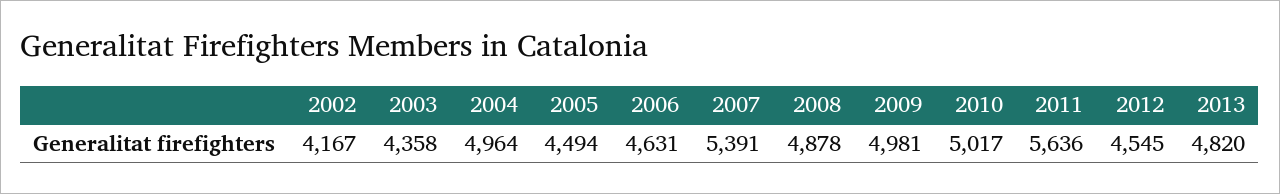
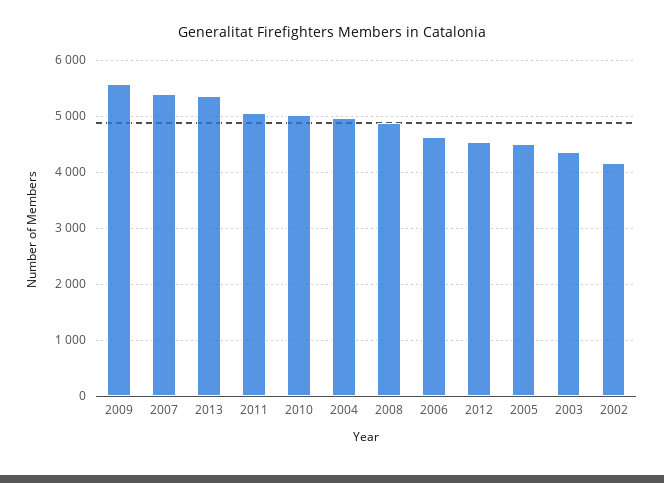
  {
    "2002": 4167,
    "2003": 4358,
    "2004": 4964,
    "2005": 4494,
    "2006": 4631,
    "2007": 5391,
    "2008": 4878,
-   "2009": 4981,
+   "2009": 5600,
    "2010": 5017,
-   "2011": 5636,
+   "2011": 5000,
    "2012": 4545,
-   "2013": 4820
+   "2013": 5400
  }

